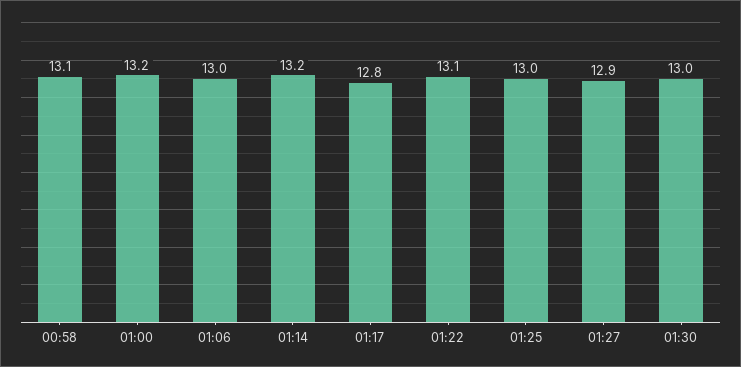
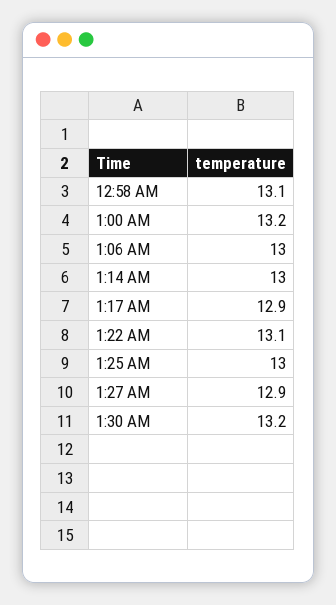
  {
    "00:58": 13.1,
    "01:00": 13.2,
    "01:06": 13,
-   "01:14": 13.2,
+   "01:14": 13,
-   "01:17": 12.8,
+   "01:17": 12.9,
    "01:22": 13.1,
    "01:25": 13,
    "01:27": 12.9,
-   "01:30": 13
+   "01:30": 13.2
  }

